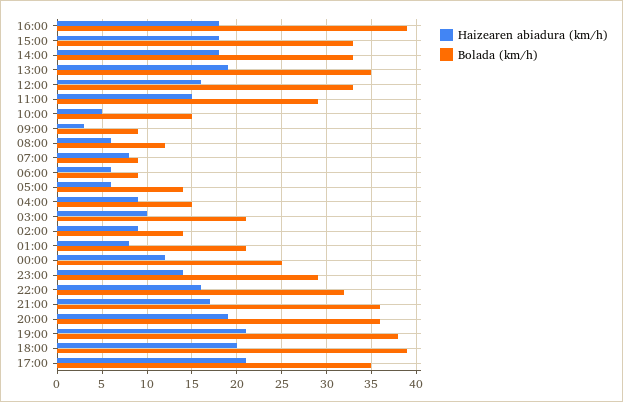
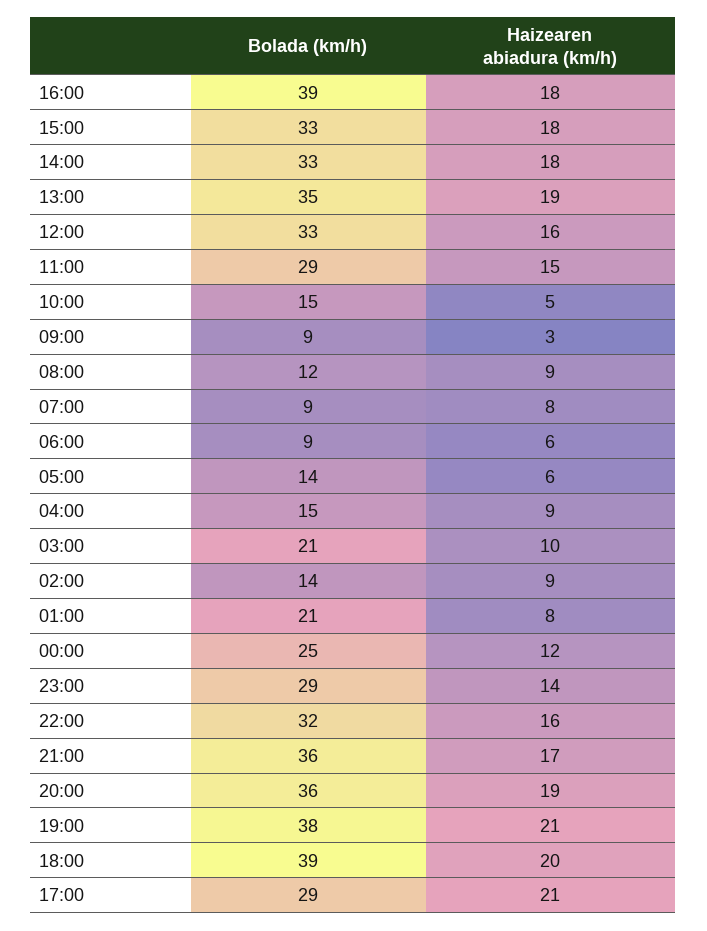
  {
    "Haizearen abiadura (km/h)": {
      "16:00": 18,
      "15:00": 18,
      "14:00": 18,
      "13:00": 19,
      "12:00": 16,
      "11:00": 15,
      "10:00": 5,
      "09:00": 3,
-     "08:00": 6,
+     "08:00": 9,
      "07:00": 8,
      "06:00": 6,
      "05:00": 6,
      "04:00": 9,
      "03:00": 10,
      "02:00": 9,
      "01:00": 8,
      "00:00": 12,
      "23:00": 14,
      "22:00": 16,
      "21:00": 17,
      "20:00": 19,
      "19:00": 21,
      "18:00": 20,
      "17:00": 21
    },
    "Bolada (km/h)": {
      "16:00": 39,
      "15:00": 33,
      "14:00": 33,
      "13:00": 35,
      "12:00": 33,
      "11:00": 29,
      "10:00": 15,
      "09:00": 9,
      "08:00": 12,
      "07:00": 9,
      "06:00": 9,
      "05:00": 14,
      "04:00": 15,
      "03:00": 21,
      "02:00": 14,
      "01:00": 21,
      "00:00": 25,
      "23:00": 29,
      "22:00": 32,
      "21:00": 36,
      "20:00": 36,
      "19:00": 38,
      "18:00": 39,
-     "17:00": 35
+     "17:00": 29
    }
  }

